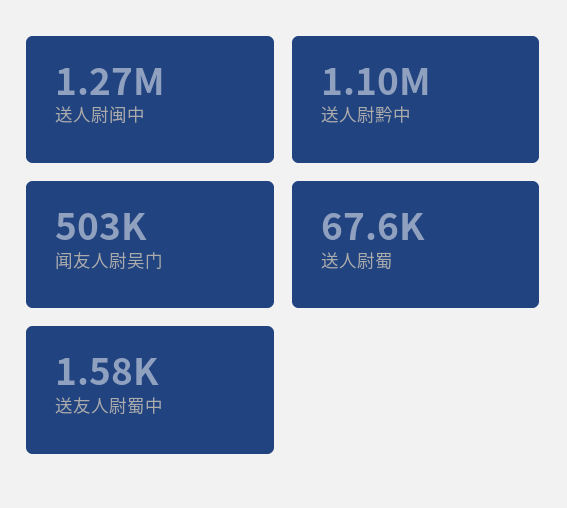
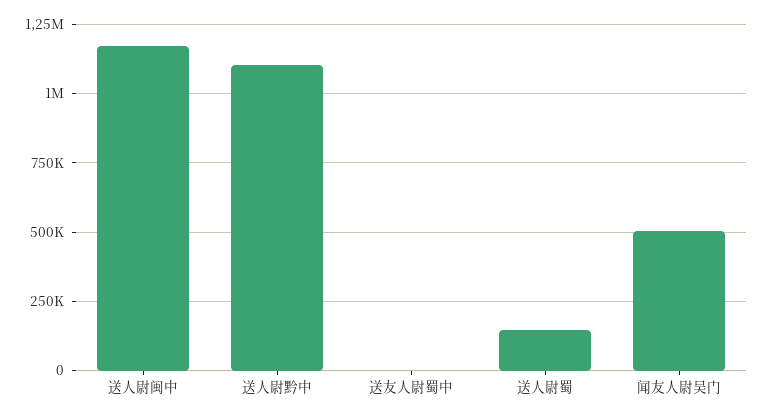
  {
-   "送人尉闽中": 1270000,
+   "送人尉闽中": 1175000,
    "送人尉黔中": 1100000,
    "闻友人尉吴门": 503000,
-   "送人尉蜀": 67600,
+   "送人尉蜀": 150000,
    "送友人尉蜀中": 1580
  }

